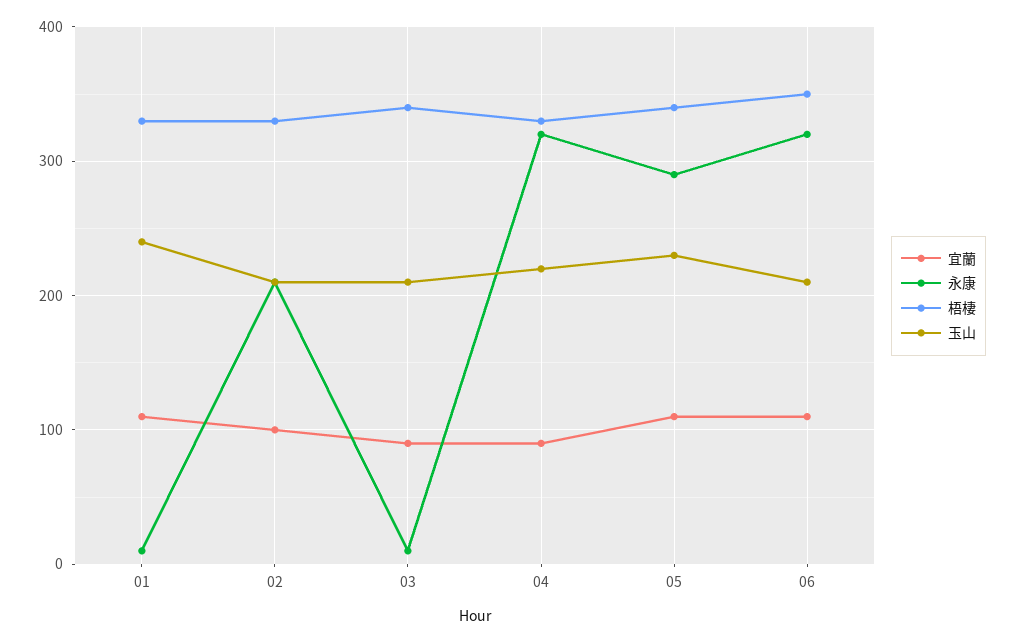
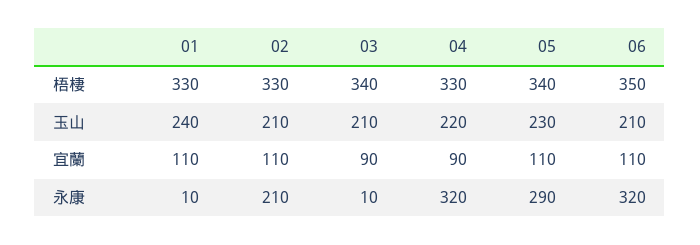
  {
    "宜蘭": {
      "01": 110,
-     "02": 100,
+     "02": 110,
      "03": 90,
      "04": 90,
      "05": 110,
      "06": 110
    },
    "永康": {
      "01": 10,
      "02": 210,
      "03": 10,
      "04": 320,
      "05": 290,
      "06": 320
    },
    "梧棲": {
      "01": 330,
      "02": 330,
      "03": 340,
      "04": 330,
      "05": 340,
      "06": 350
    },
    "玉山": {
      "01": 240,
      "02": 210,
      "03": 210,
      "04": 220,
      "05": 230,
      "06": 210
    }
  }

